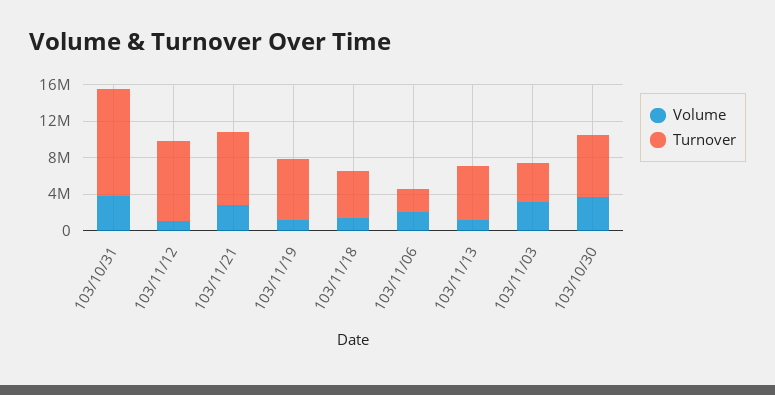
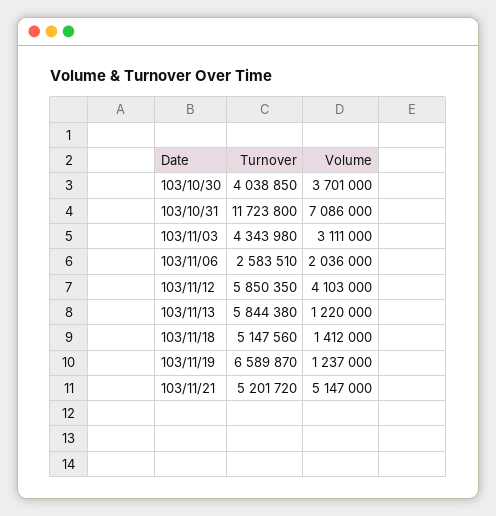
  {
    "Volume": {
-     "103/10/31": 4000000,
+     "103/10/31": 7086000,
-     "103/11/12": 1000000,
+     "103/11/12": 4103000,
-     "103/11/21": 3000000,
+     "103/11/21": 5147000,
      "103/11/19": 1237000,
      "103/11/18": 1412000,
      "103/11/06": 2036000,
      "103/11/13": 1220000,
      "103/11/03": 3111000,
      "103/10/30": 3701000
    },
    "Turnover": {
      "103/10/31": 11723800,
-     "103/11/12": 9000000,
+     "103/11/12": 5850350,
-     "103/11/21": 8000000,
+     "103/11/21": 5201720,
      "103/11/19": 6589870,
      "103/11/18": 5147560,
      "103/11/06": 2583510,
      "103/11/13": 5844380,
      "103/11/03": 4343980,
-     "103/10/30": 7000000
+     "103/10/30": 4038850
    }
  }

